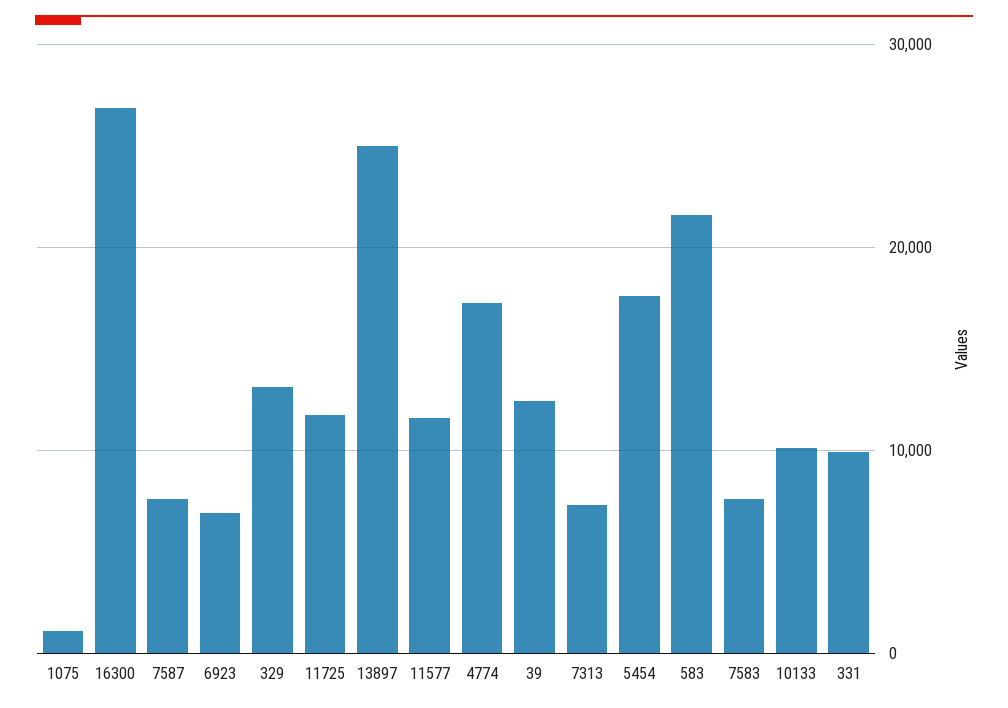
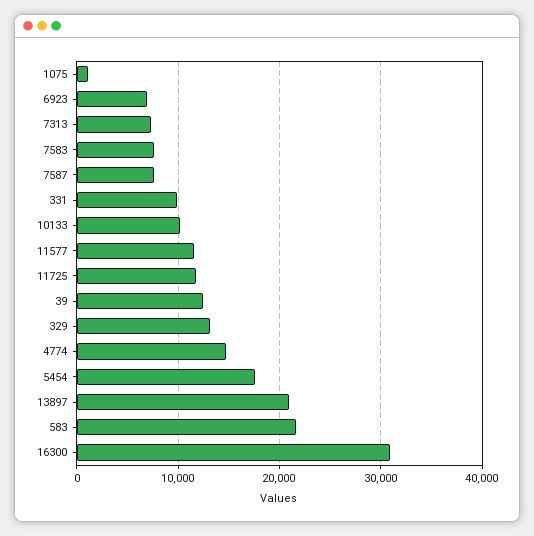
  {
    "1075": 1000,
-   "16300": 27000,
+   "16300": 31000,
    "7587": 8000,
    "6923": 7000,
    "329": 13000,
    "11725": 12000,
-   "13897": 25000,
+   "13897": 21000,
    "11577": 12000,
-   "4774": 17000,
+   "4774": 15000,
    "39": 12000,
    "7313": 7000,
    "5454": 18000,
    "583": 22000,
    "7583": 8000,
    "10133": 10000,
    "331": 10000
  }

